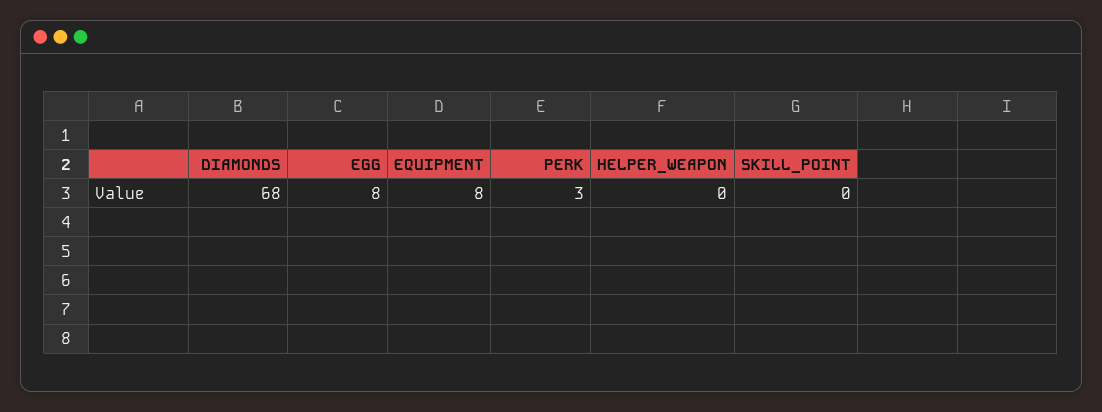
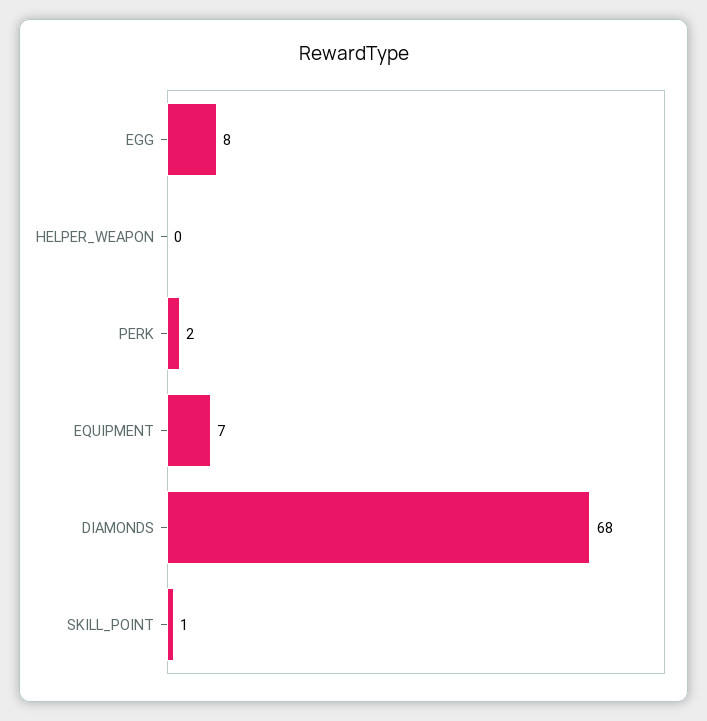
  {
    "DIAMONDS": 68,
    "EGG": 8,
-   "EQUIPMENT": 8,
+   "EQUIPMENT": 7,
-   "PERK": 3,
+   "PERK": 2,
    "HELPER_WEAPON": 0,
-   "SKILL_POINT": 0
+   "SKILL_POINT": 1
  }

